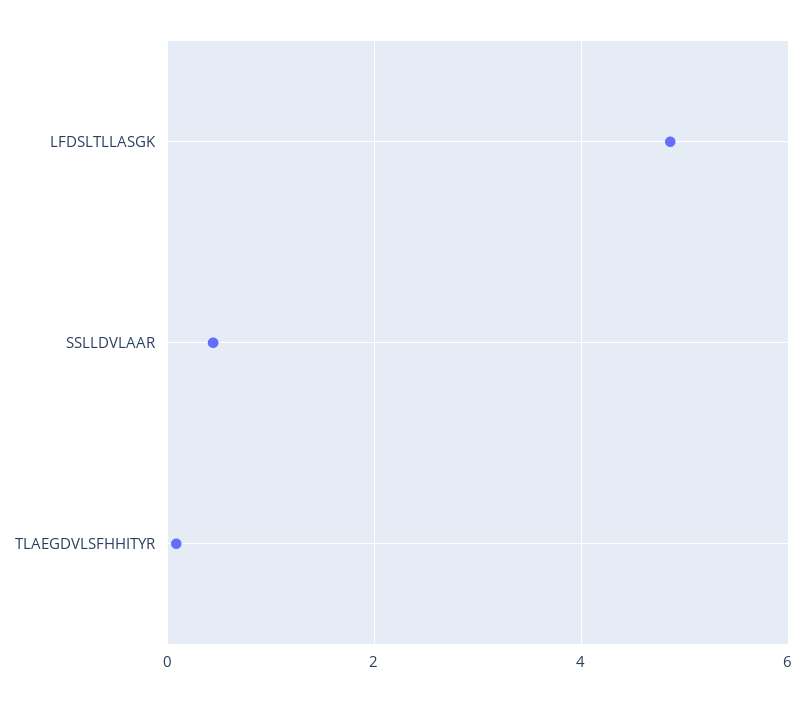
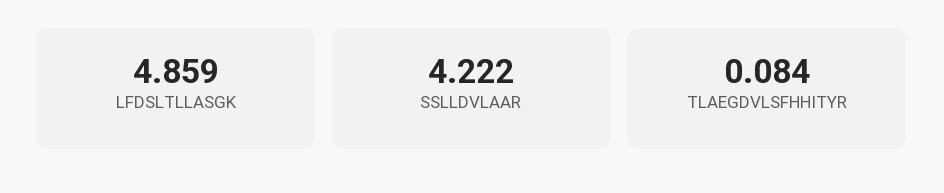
  {
    "LFDSLTLLASGK": 4.859,
-   "SSLLDVLAAR": 0.4,
+   "SSLLDVLAAR": 4.222,
    "TLAEGDVLSFHHITYR": 0.084
  }

